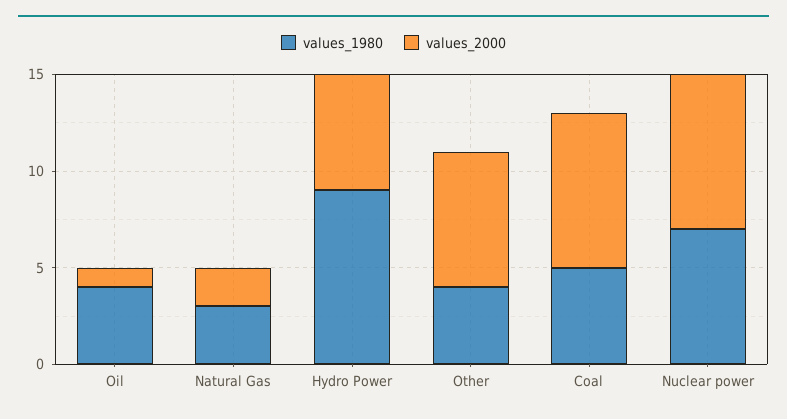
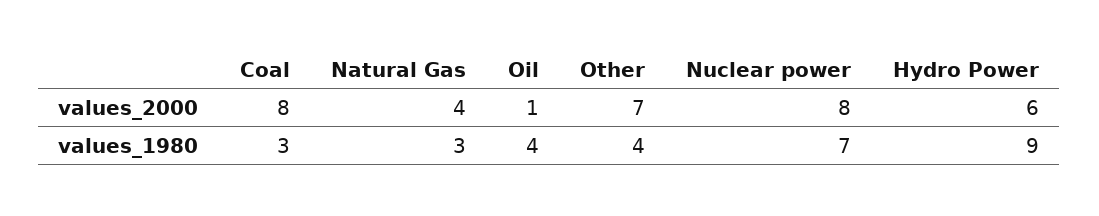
  {
    "values_1980": {
      "Oil": 4,
      "Natural Gas": 3,
      "Hydro Power": 9,
      "Other": 4,
-     "Coal": 5,
+     "Coal": 3,
      "Nuclear power": 7
    },
    "values_2000": {
      "Oil": 1,
-     "Natural Gas": 2,
+     "Natural Gas": 4,
      "Hydro Power": 6,
      "Other": 7,
      "Coal": 8,
      "Nuclear power": 8
    }
  }

